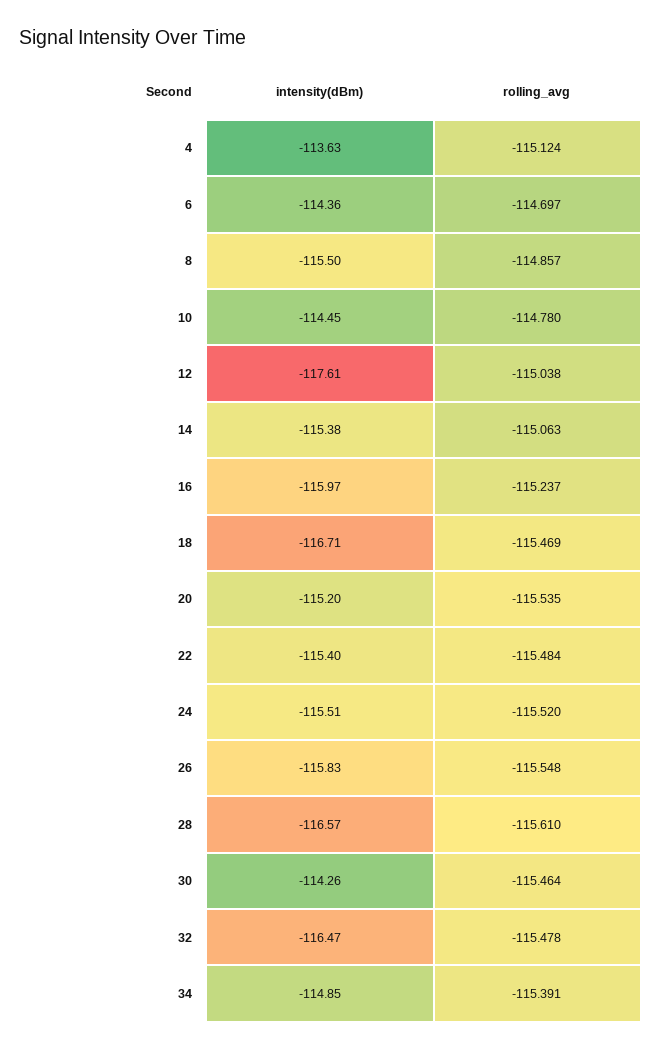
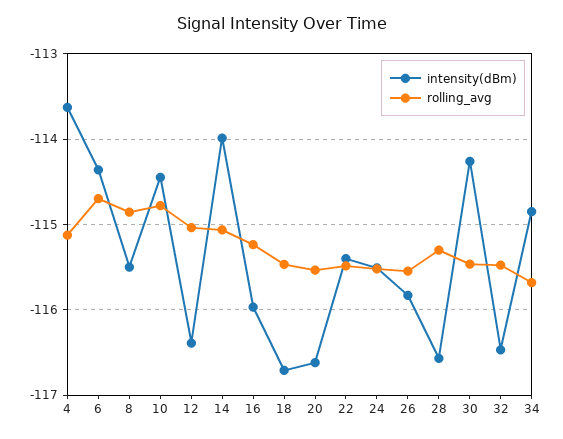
  {
    "intensity(dBm)": {
      "4": -113.63,
      "6": -114.36,
      "8": -115.5,
      "10": -114.45,
-     "12": -117.61,
+     "12": -116.4,
-     "14": -115.38,
+     "14": -114,
      "16": -115.97,
      "18": -116.71,
-     "20": -115.2,
+     "20": -116.6,
      "22": -115.4,
      "24": -115.51,
      "26": -115.83,
      "28": -116.57,
      "30": -114.26,
      "32": -116.47,
      "34": -114.85
    },
    "rolling_avg": {
      "4": -115.124,
      "6": -114.697,
      "8": -114.857,
      "10": -114.78,
      "12": -115.038,
      "14": -115.063,
      "16": -115.237,
      "18": -115.469,
      "20": -115.535,
      "22": -115.484,
      "24": -115.52,
      "26": -115.548,
-     "28": -115.61,
+     "28": -115.3,
      "30": -115.464,
      "32": -115.478,
-     "34": -115.391
+     "34": -115.7
    }
  }

